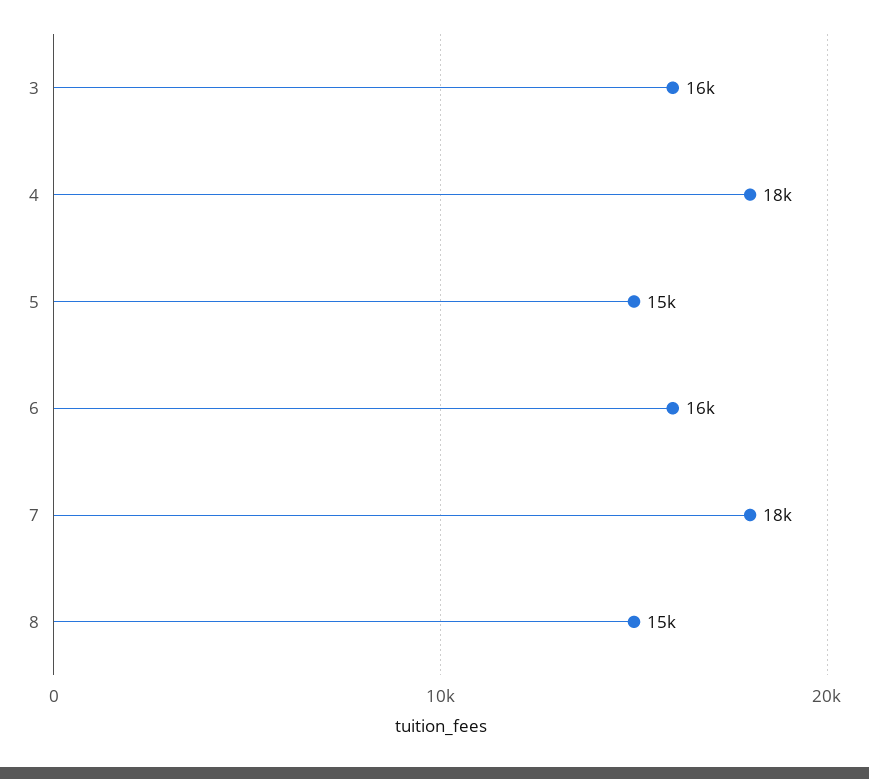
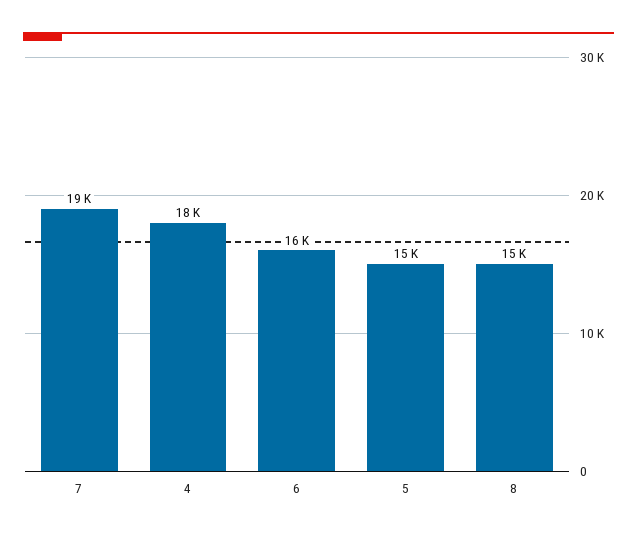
  {
-   "3": 16000,
    "4": 18000,
    "5": 15000,
    "6": 16000,
-   "7": 18000,
+   "7": 19000,
    "8": 15000
  }

